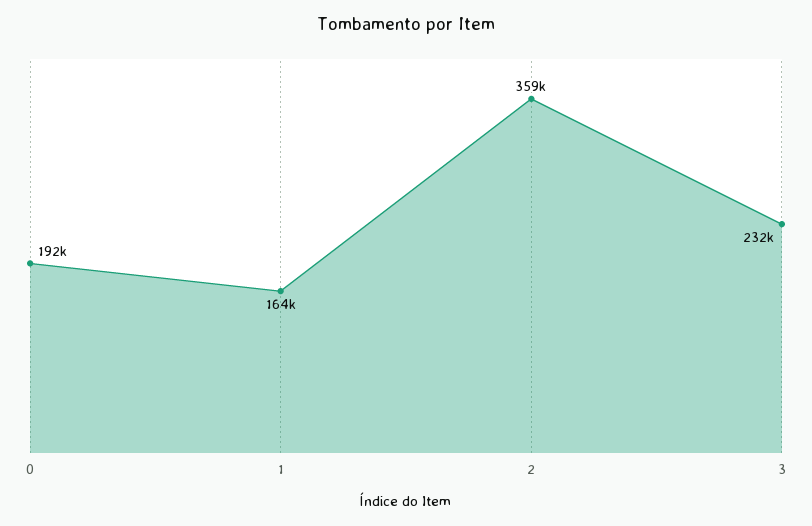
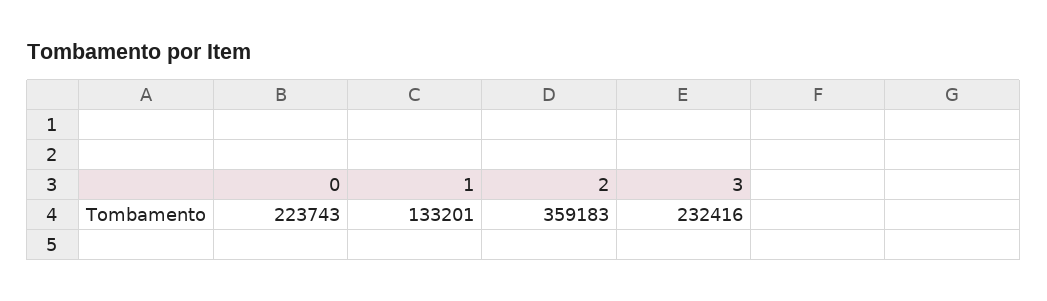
  {
-   "0": 192000,
+   "0": 223743,
-   "1": 164000,
+   "1": 133201,
    "2": 359183,
    "3": 232416
  }

